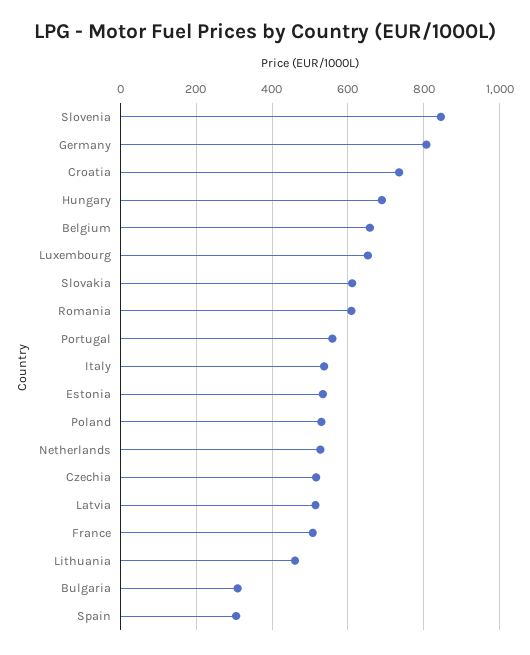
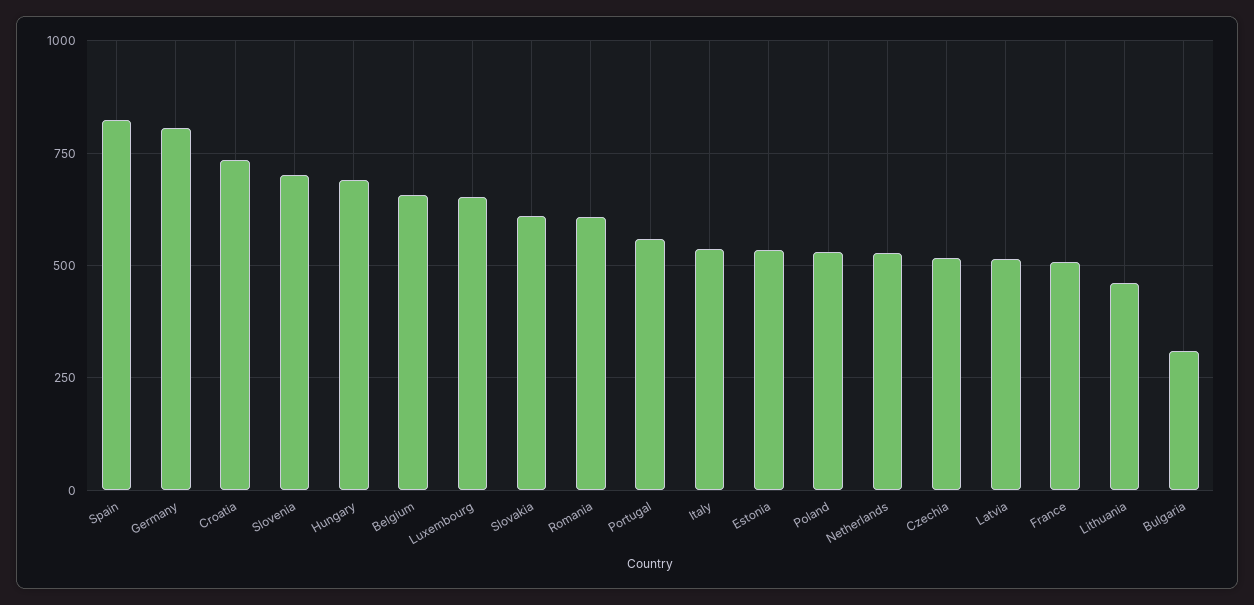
  {
-   "Slovenia": 840,
+   "Slovenia": 700,
    "Germany": 800,
    "Croatia": 740,
    "Hungary": 680,
    "Belgium": 660,
    "Luxembourg": 660,
    "Slovakia": 620,
    "Romania": 600,
    "Portugal": 560,
    "Italy": 540,
    "Estonia": 540,
    "Poland": 520,
    "Netherlands": 520,
    "Czechia": 520,
    "Latvia": 520,
    "France": 500,
    "Lithuania": 460,
    "Bulgaria": 300,
-   "Spain": 300
+   "Spain": 825
  }

